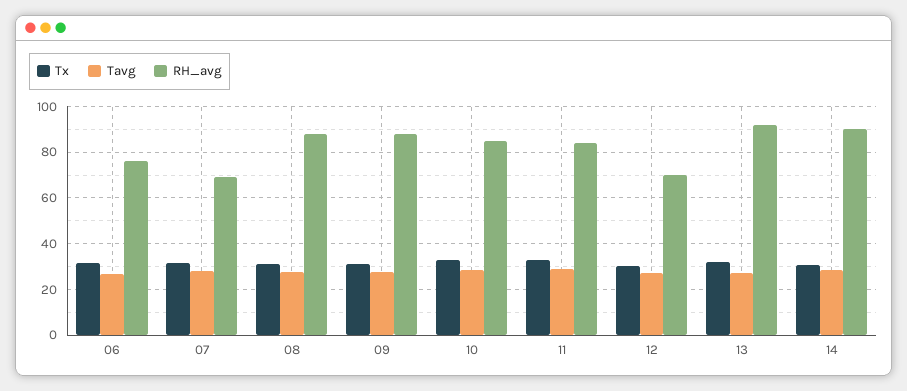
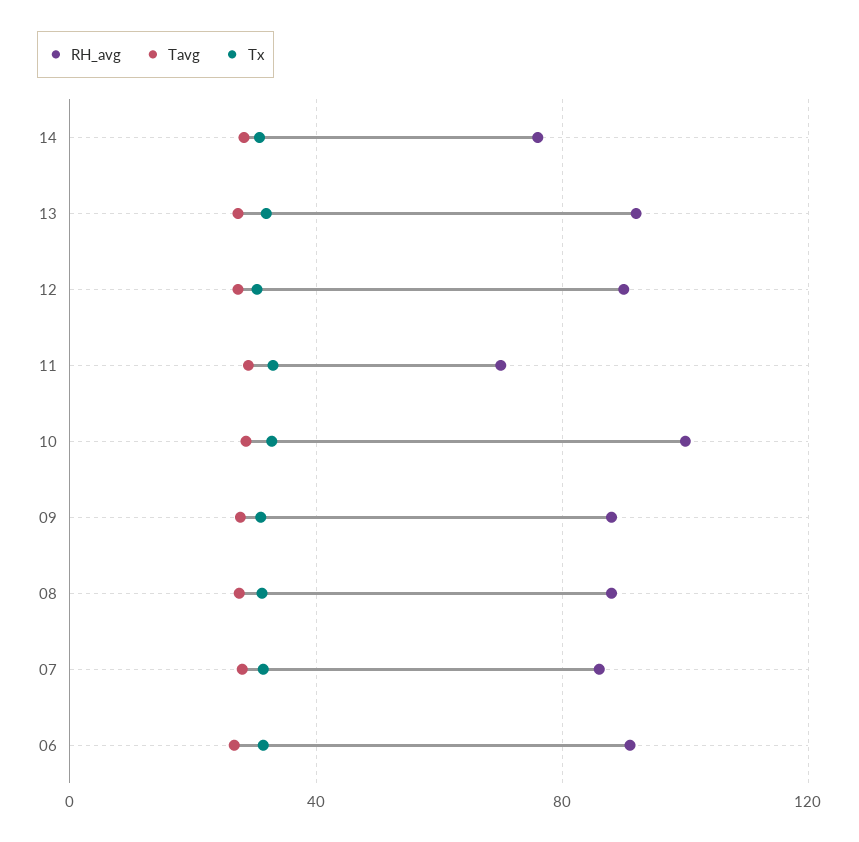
  {
    "Tx": {
      "06": 30,
      "07": 30,
      "08": 30,
      "09": 30,
      "10": 35,
      "11": 35,
      "12": 30,
      "13": 30,
      "14": 30
    },
    "Tavg": {
      "06": 25,
      "07": 30,
      "08": 30,
      "09": 30,
      "10": 30,
      "11": 30,
      "12": 25,
      "13": 25,
      "14": 30
    },
    "RH_avg": {
-     "06": 75,
+     "06": 90,
-     "07": 70,
+     "07": 85,
      "08": 90,
      "09": 90,
-     "10": 85,
+     "10": 100,
-     "11": 85,
+     "11": 70,
-     "12": 70,
+     "12": 90,
      "13": 90,
-     "14": 90
+     "14": 75
    }
  }

